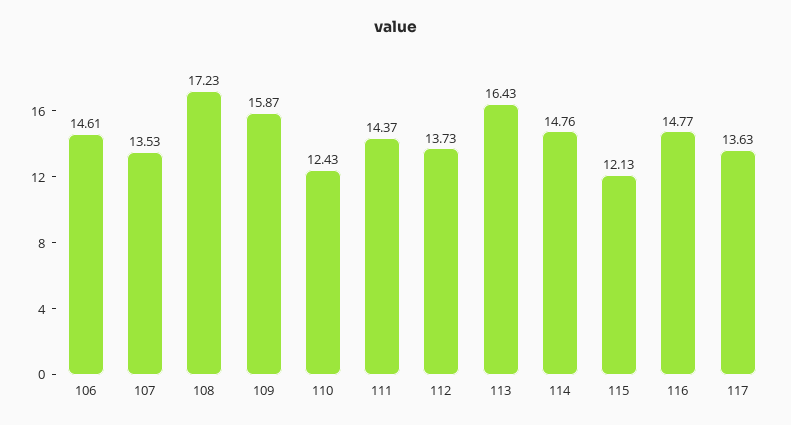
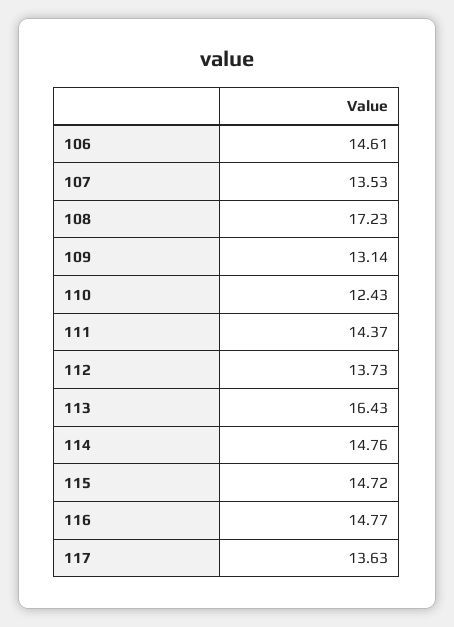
  {
    "106": 14.61,
    "107": 13.53,
    "108": 17.23,
-   "109": 15.87,
+   "109": 13.14,
    "110": 12.43,
    "111": 14.37,
    "112": 13.73,
    "113": 16.43,
    "114": 14.76,
-   "115": 12.13,
+   "115": 14.72,
    "116": 14.77,
    "117": 13.63
  }

